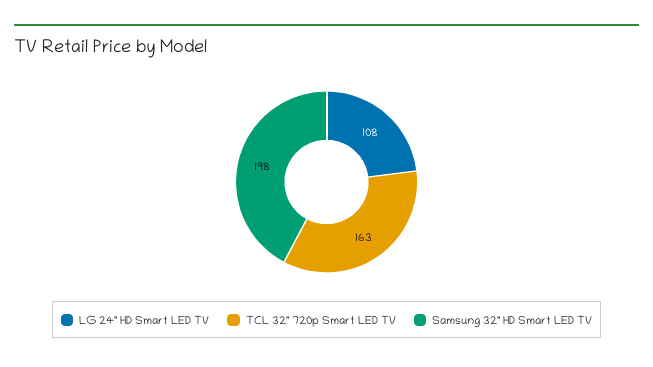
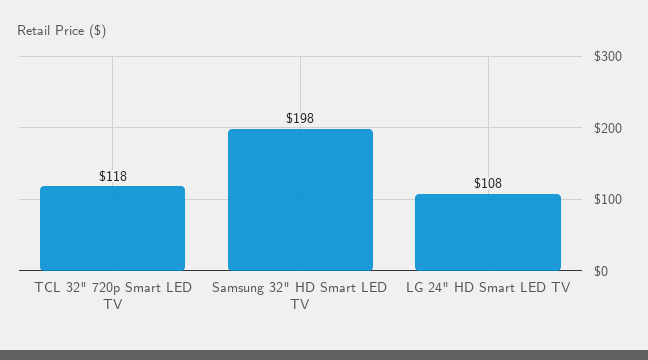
  {
    "LG 24\" HD Smart LED TV": 108,
-   "TCL 32\" 720p Smart LED TV": 163,
+   "TCL 32\" 720p Smart LED TV": 118,
    "Samsung 32\" HD Smart LED TV": 198
  }

